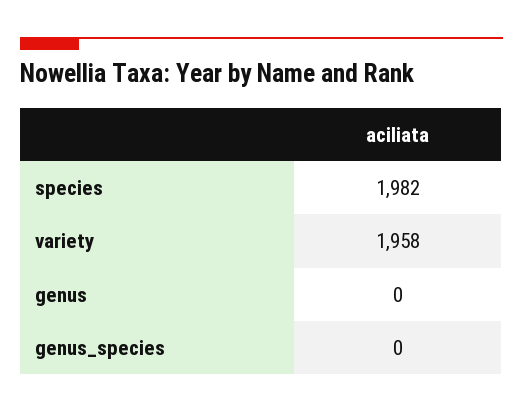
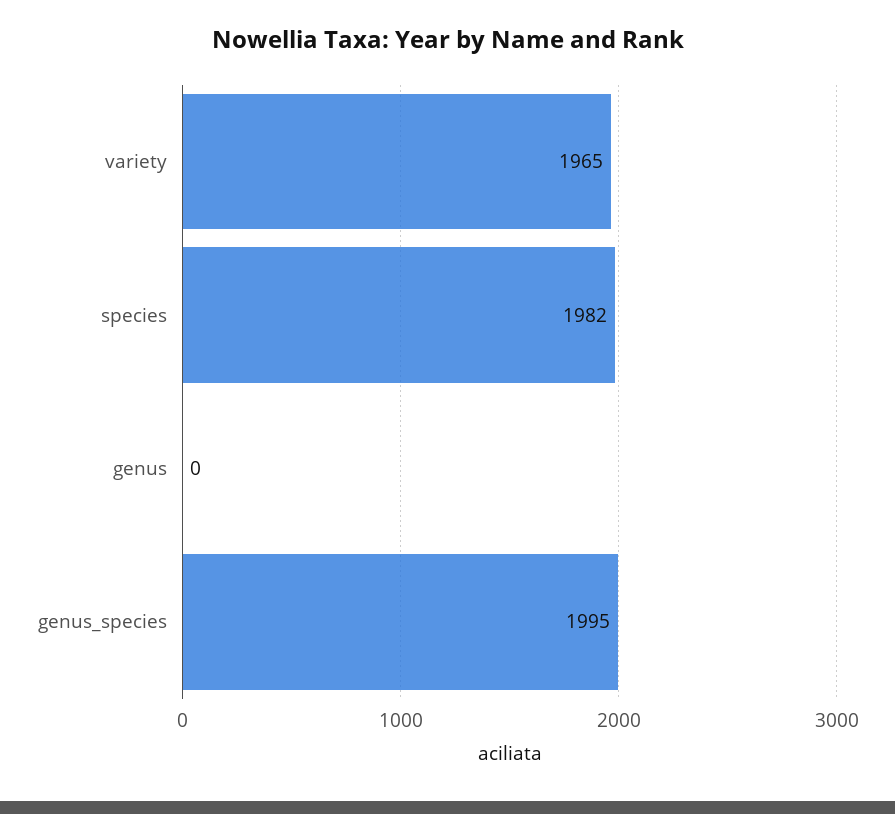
  {
    "species": 1982,
-   "variety": 1958,
+   "variety": 1965,
    "genus": 0,
-   "genus_species": 0
+   "genus_species": 1995
  }

